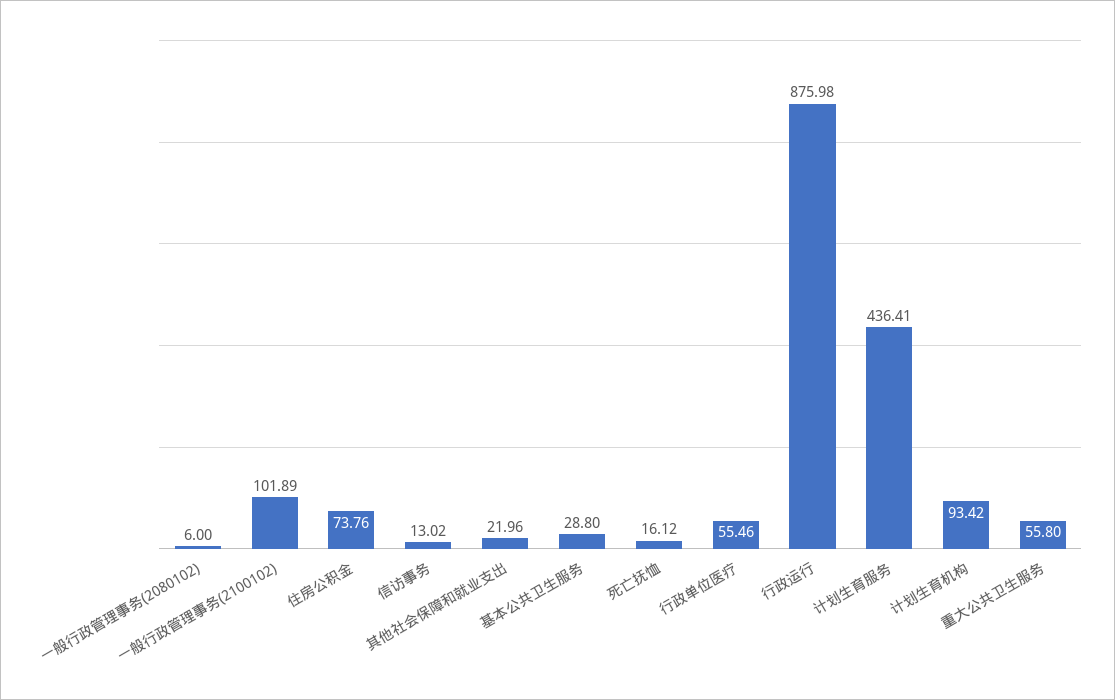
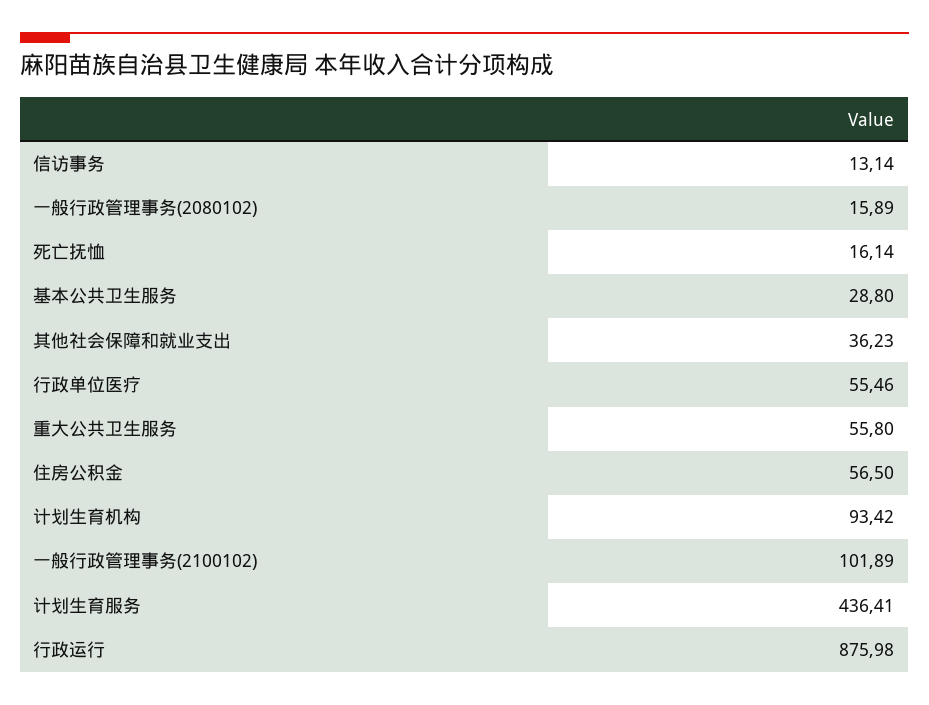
  {
-   "一般行政管理事务(2080102)": 6,
+   "一般行政管理事务(2080102)": 15.89,
    "一般行政管理事务(2100102)": 101.89,
-   "住房公积金": 73.76,
+   "住房公积金": 56.5,
-   "信访事务": 13.02,
+   "信访事务": 13.14,
-   "其他社会保障和就业支出": 21.96,
+   "其他社会保障和就业支出": 36.23,
    "基本公共卫生服务": 28.8,
-   "死亡抚恤": 16.12,
+   "死亡抚恤": 16.14,
    "行政单位医疗": 55.46,
    "行政运行": 875.98,
    "计划生育服务": 436.41,
    "计划生育机构": 93.42,
    "重大公共卫生服务": 55.8
  }

